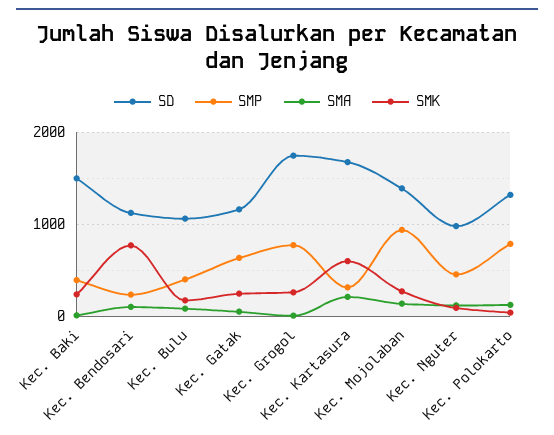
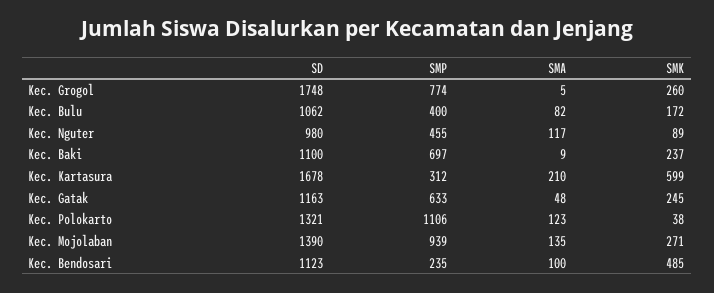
  {
    "SD": {
-     "Kec. Baki": 1500,
+     "Kec. Baki": 1100,
      "Kec. Bendosari": 1123,
      "Kec. Bulu": 1062,
      "Kec. Gatak": 1163,
      "Kec. Grogol": 1748,
      "Kec. Kartasura": 1678,
      "Kec. Mojolaban": 1390,
      "Kec. Nguter": 980,
      "Kec. Polokarto": 1321
    },
    "SMP": {
-     "Kec. Baki": 400,
+     "Kec. Baki": 697,
      "Kec. Bendosari": 235,
      "Kec. Bulu": 400,
      "Kec. Gatak": 633,
      "Kec. Grogol": 774,
      "Kec. Kartasura": 312,
      "Kec. Mojolaban": 939,
      "Kec. Nguter": 455,
-     "Kec. Polokarto": 800
+     "Kec. Polokarto": 1106
    },
    "SMA": {
      "Kec. Baki": 9,
      "Kec. Bendosari": 100,
      "Kec. Bulu": 82,
      "Kec. Gatak": 48,
      "Kec. Grogol": 5,
      "Kec. Kartasura": 210,
      "Kec. Mojolaban": 135,
      "Kec. Nguter": 117,
      "Kec. Polokarto": 123
    },
    "SMK": {
      "Kec. Baki": 237,
-     "Kec. Bendosari": 800,
+     "Kec. Bendosari": 485,
      "Kec. Bulu": 172,
      "Kec. Gatak": 245,
      "Kec. Grogol": 260,
      "Kec. Kartasura": 599,
      "Kec. Mojolaban": 271,
      "Kec. Nguter": 89,
      "Kec. Polokarto": 38
    }
  }

